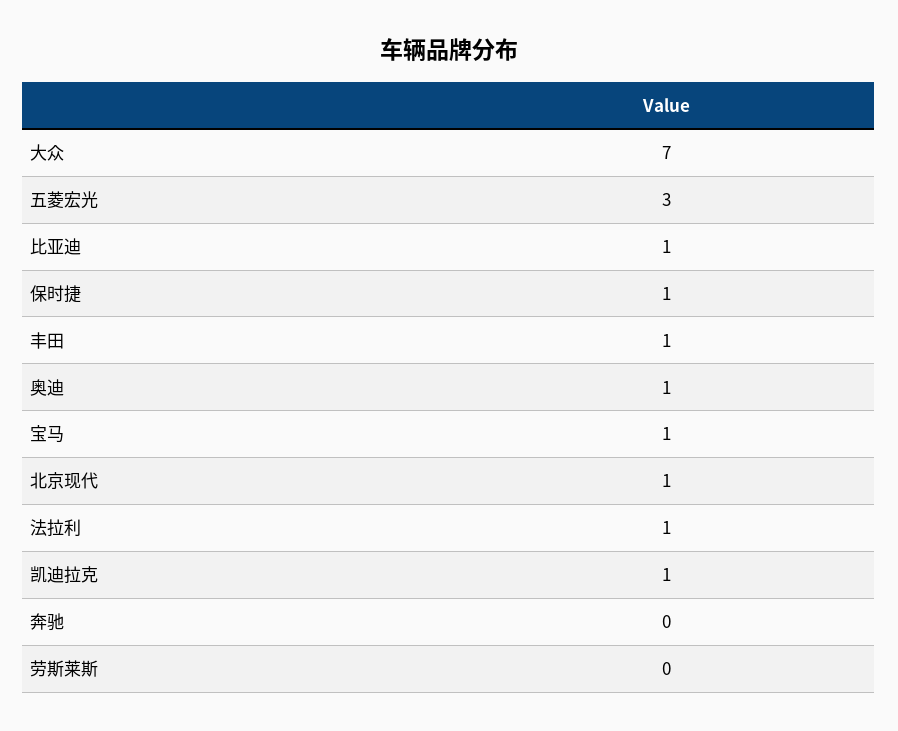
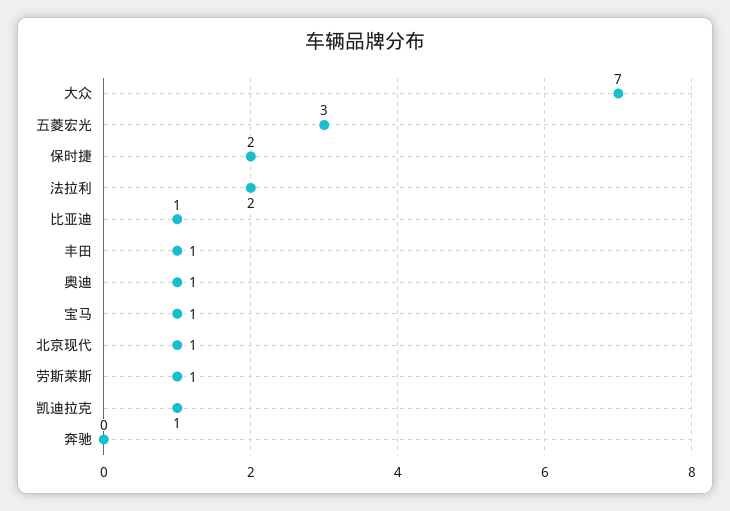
  {
    "大众": 7,
    "五菱宏光": 3,
    "比亚迪": 1,
-   "保时捷": 1,
+   "保时捷": 2,
    "丰田": 1,
    "奥迪": 1,
    "宝马": 1,
    "北京现代": 1,
-   "法拉利": 1,
+   "法拉利": 2,
    "凯迪拉克": 1,
    "奔驰": 0,
-   "劳斯莱斯": 0
+   "劳斯莱斯": 1
  }

